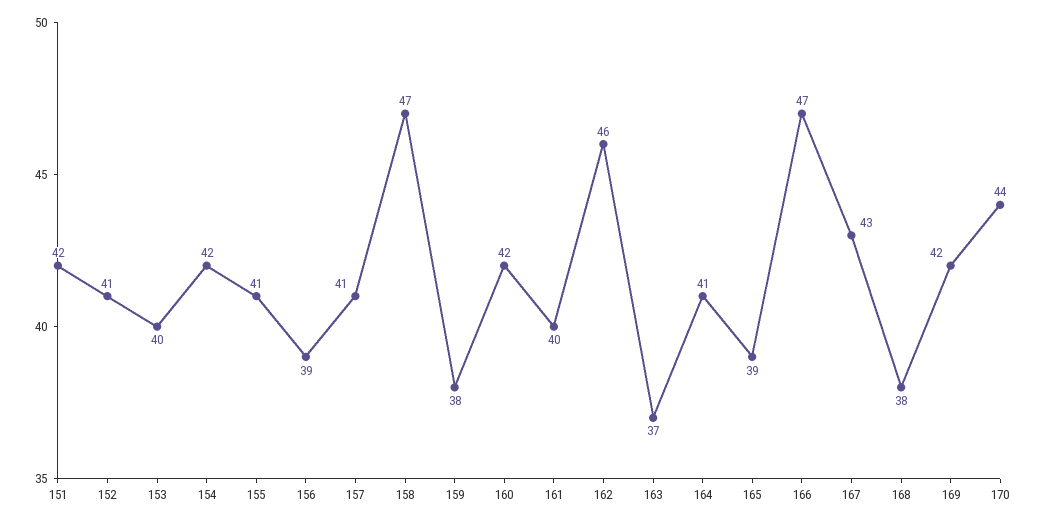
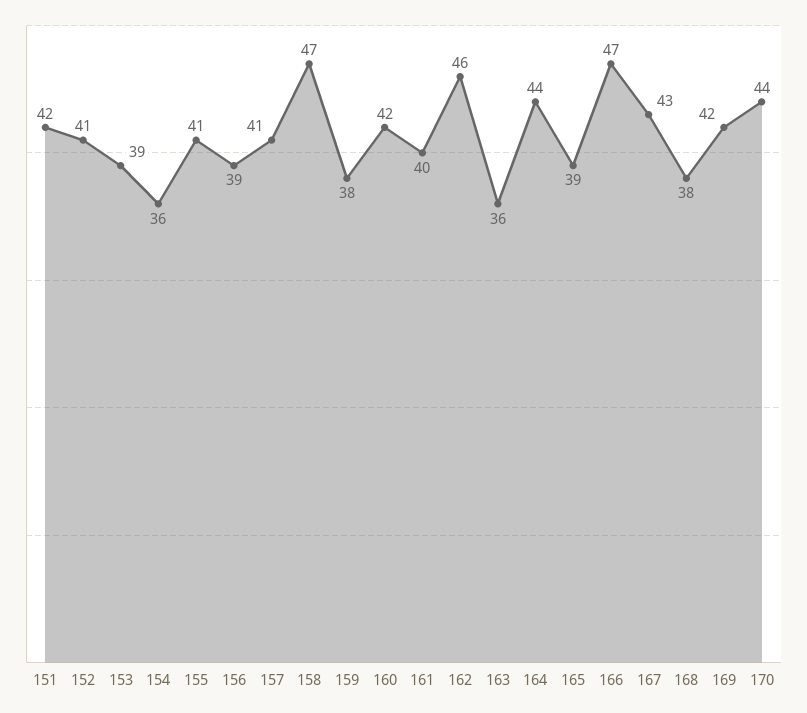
  {
    "151": 42,
    "152": 41,
-   "153": 40,
+   "153": 39,
-   "154": 42,
+   "154": 36,
    "155": 41,
    "156": 39,
    "157": 41,
    "158": 47,
    "159": 38,
    "160": 42,
    "161": 40,
    "162": 46,
-   "163": 37,
+   "163": 36,
-   "164": 41,
+   "164": 44,
    "165": 39,
    "166": 47,
    "167": 43,
    "168": 38,
    "169": 42,
    "170": 44
  }

